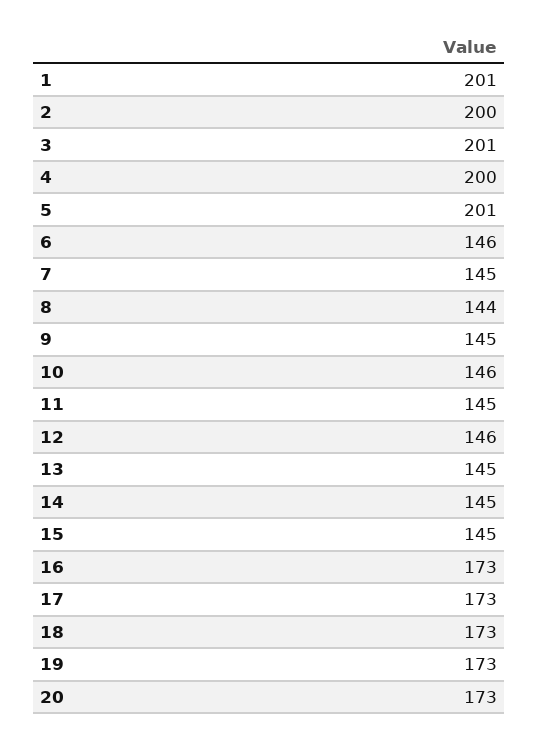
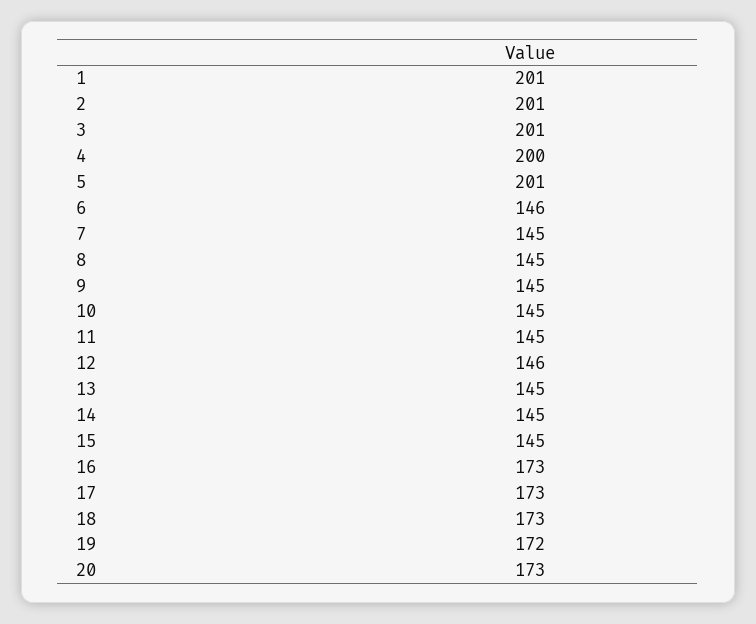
  {
    "1": 201,
-   "2": 200,
+   "2": 201,
    "3": 201,
    "4": 200,
    "5": 201,
    "6": 146,
    "7": 145,
-   "8": 144,
+   "8": 145,
    "9": 145,
-   "10": 146,
+   "10": 145,
    "11": 145,
    "12": 146,
    "13": 145,
    "14": 145,
    "15": 145,
    "16": 173,
    "17": 173,
    "18": 173,
-   "19": 173,
+   "19": 172,
    "20": 173
  }

